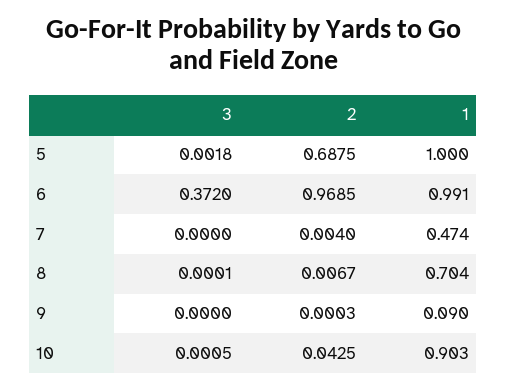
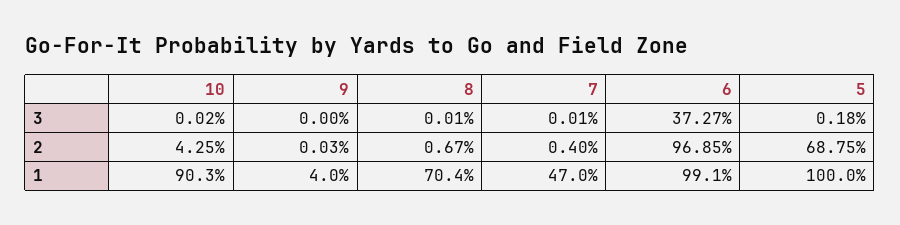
  {
    "3": {
      "5": 0.0018,
-     "6": 0.372,
+     "6": 0.3727,
-     "7": 0,
+     "7": 0.0001,
      "8": 0.0001,
      "9": 0,
-     "10": 0.0005
+     "10": 0.0002
    },
    "2": {
      "5": 0.6875,
      "6": 0.9685,
      "7": 0.004,
      "8": 0.0067,
      "9": 0.0003,
      "10": 0.0425
    },
    "1": {
      "5": 1,
      "6": 0.991,
-     "7": 0.474,
+     "7": 0.47,
      "8": 0.704,
-     "9": 0.09,
+     "9": 0.04,
      "10": 0.903
    }
  }

